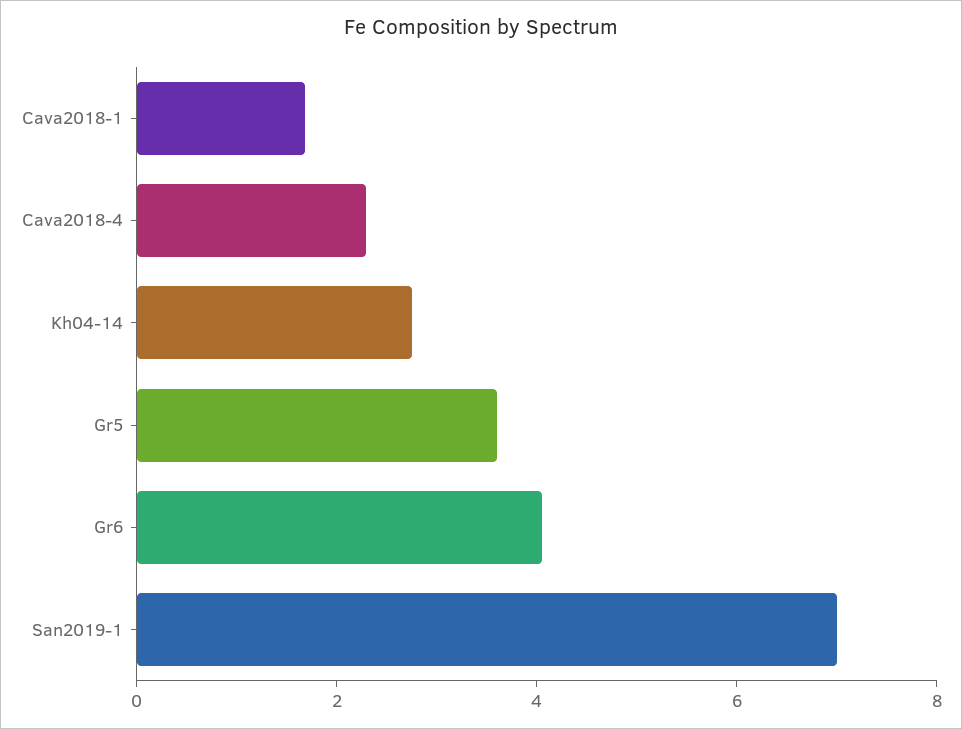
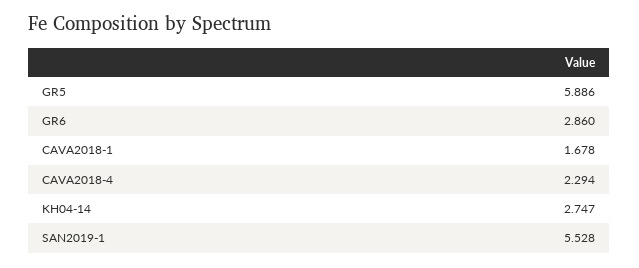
  {
    "Cava2018-1": 1.678,
    "Cava2018-4": 2.294,
    "Kh04-14": 2.747,
-   "Gr5": 3.5,
+   "Gr5": 5.886,
-   "Gr6": 4,
+   "Gr6": 2.86,
-   "San2019-1": 7
+   "San2019-1": 5.528
  }

